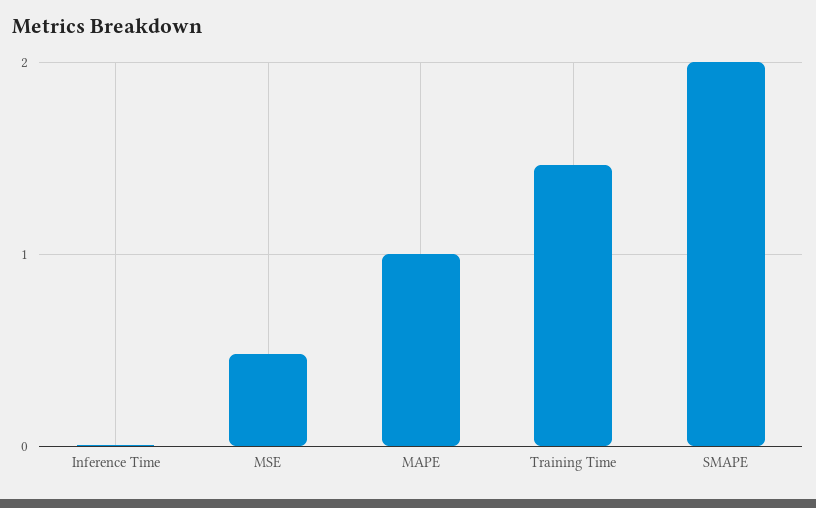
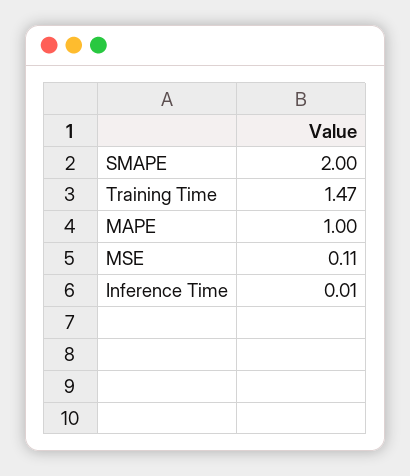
  {
    "Inference Time": 0.01,
-   "MSE": 0.5,
+   "MSE": 0.11,
    "MAPE": 1,
    "Training Time": 1.47,
    "SMAPE": 2
  }

